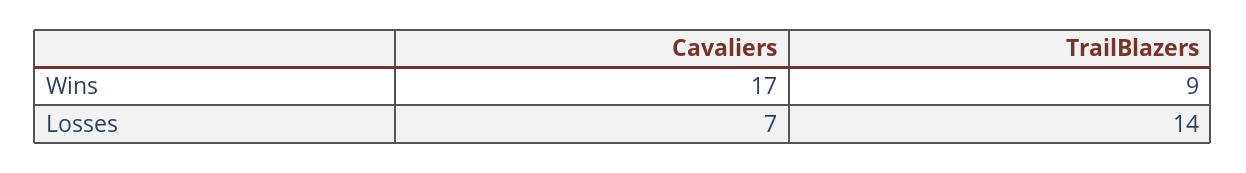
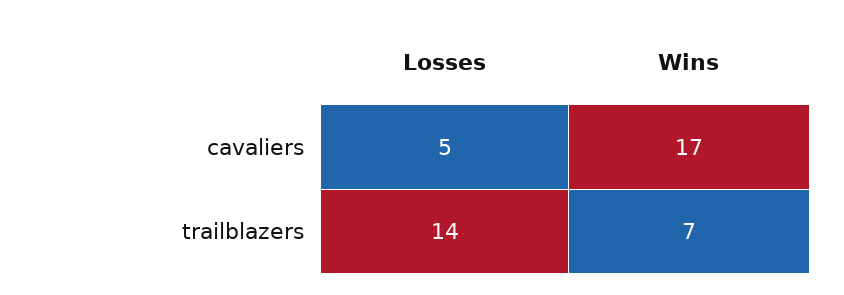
  {
    "Cavaliers": {
      "Wins": 17,
-     "Losses": 7
+     "Losses": 5
    },
    "TrailBlazers": {
-     "Wins": 9,
+     "Wins": 7,
      "Losses": 14
    }
  }

